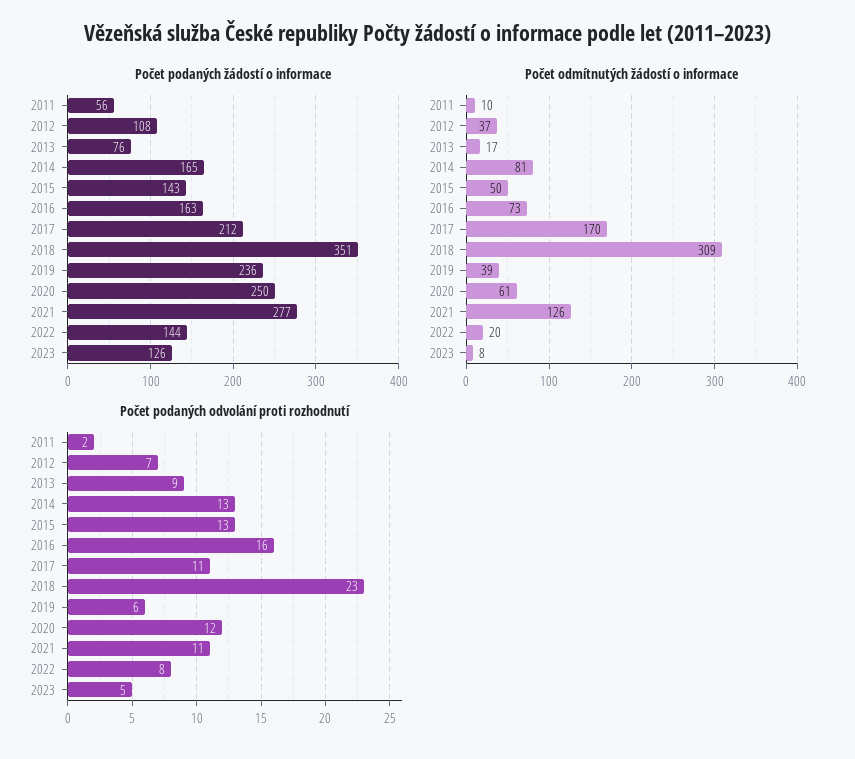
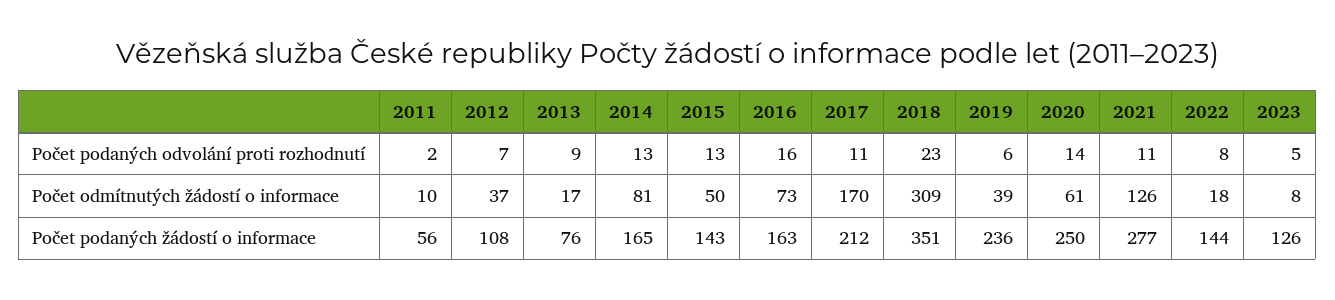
  {
    "Počet podaných žádostí o informace": {
      "2011": 56,
      "2012": 108,
      "2013": 76,
      "2014": 165,
      "2015": 143,
      "2016": 163,
      "2017": 212,
      "2018": 351,
      "2019": 236,
      "2020": 250,
      "2021": 277,
      "2022": 144,
      "2023": 126
    },
    "Počet odmítnutých žádostí o informace": {
      "2011": 10,
      "2012": 37,
      "2013": 17,
      "2014": 81,
      "2015": 50,
      "2016": 73,
      "2017": 170,
      "2018": 309,
      "2019": 39,
      "2020": 61,
      "2021": 126,
-     "2022": 20,
+     "2022": 18,
      "2023": 8
    },
    "Počet podaných odvolání proti rozhodnutí": {
      "2011": 2,
      "2012": 7,
      "2013": 9,
      "2014": 13,
      "2015": 13,
      "2016": 16,
      "2017": 11,
      "2018": 23,
      "2019": 6,
-     "2020": 12,
+     "2020": 14,
      "2021": 11,
      "2022": 8,
      "2023": 5
    }
  }

